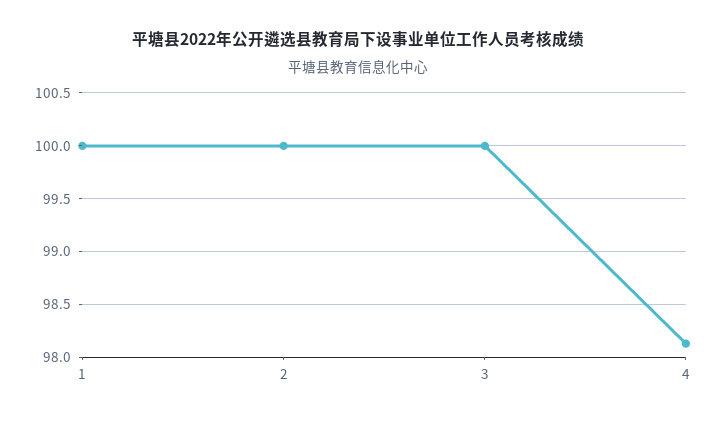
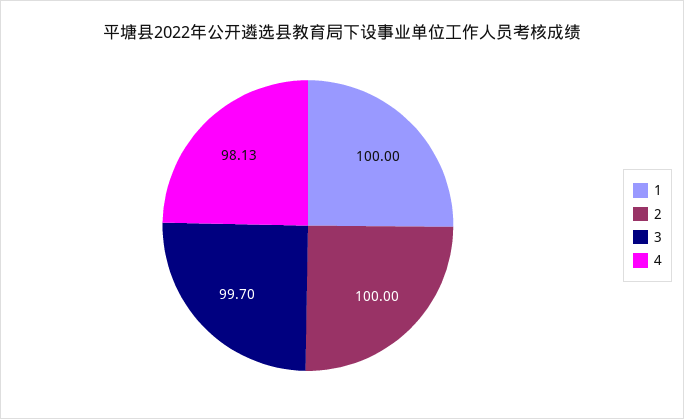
  {
    "1": 100,
    "2": 100,
-   "3": 100,
+   "3": 99.7,
    "4": 98.13
  }

